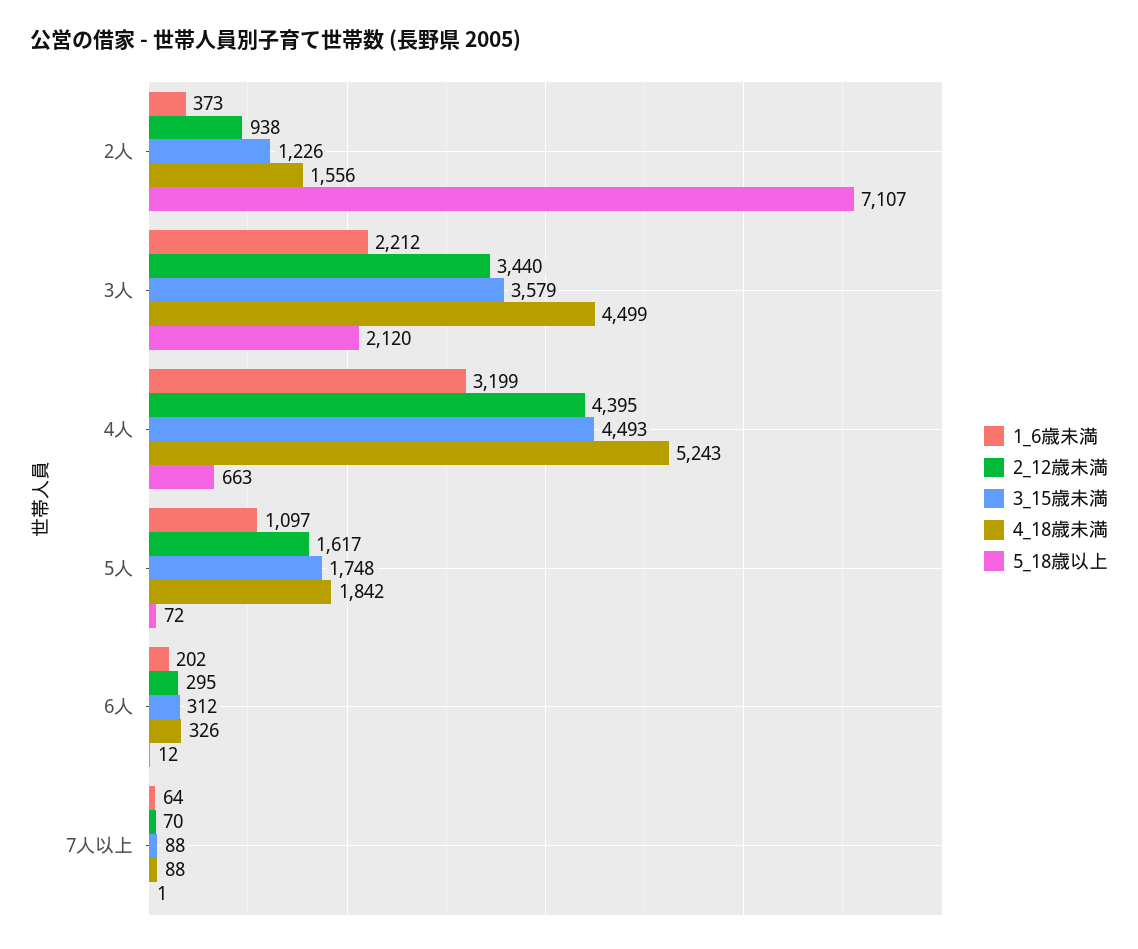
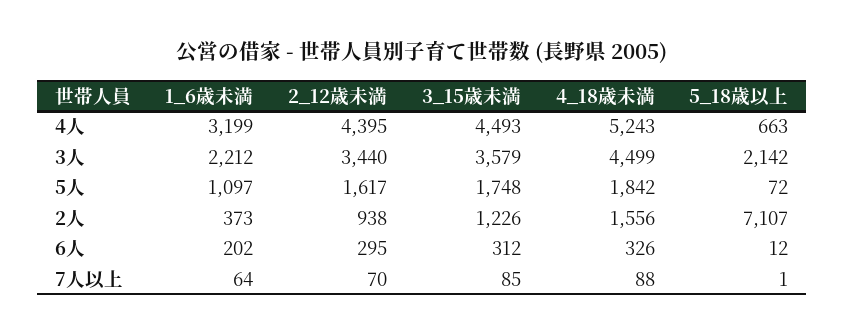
  {
    "1_6歳未満": {
      "2人": 373,
      "3人": 2212,
      "4人": 3199,
      "5人": 1097,
      "6人": 202,
      "7人以上": 64
    },
    "2_12歳未満": {
      "2人": 938,
      "3人": 3440,
      "4人": 4395,
      "5人": 1617,
      "6人": 295,
      "7人以上": 70
    },
    "3_15歳未満": {
      "2人": 1226,
      "3人": 3579,
      "4人": 4493,
      "5人": 1748,
      "6人": 312,
-     "7人以上": 88
+     "7人以上": 85
    },
    "4_18歳未満": {
      "2人": 1556,
      "3人": 4499,
      "4人": 5243,
      "5人": 1842,
      "6人": 326,
      "7人以上": 88
    },
    "5_18歳以上": {
      "2人": 7107,
-     "3人": 2120,
+     "3人": 2142,
      "4人": 663,
      "5人": 72,
      "6人": 12,
      "7人以上": 1
    }
  }

